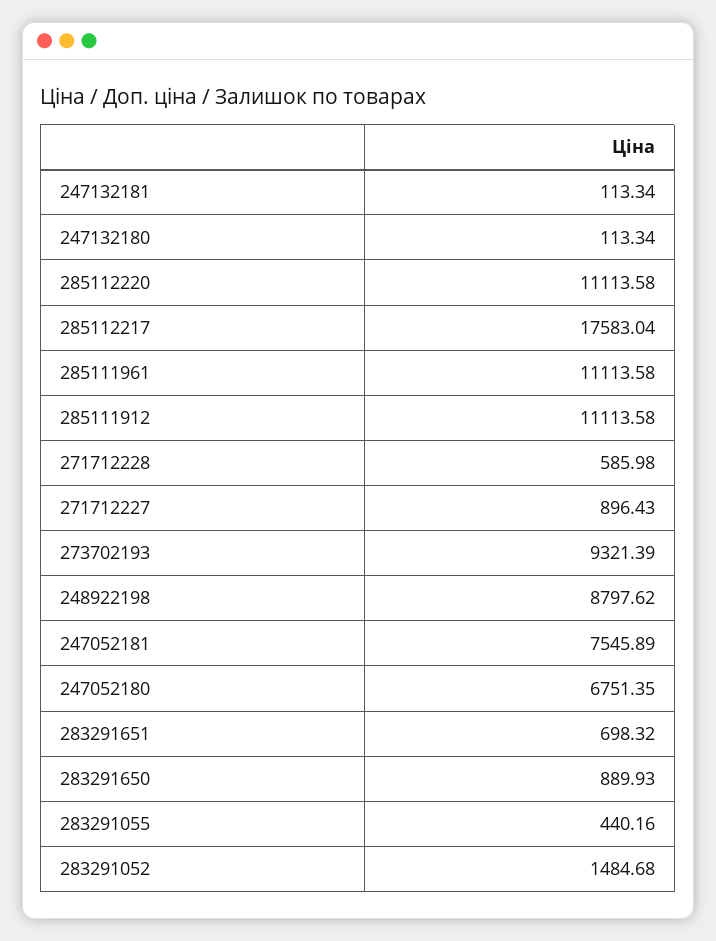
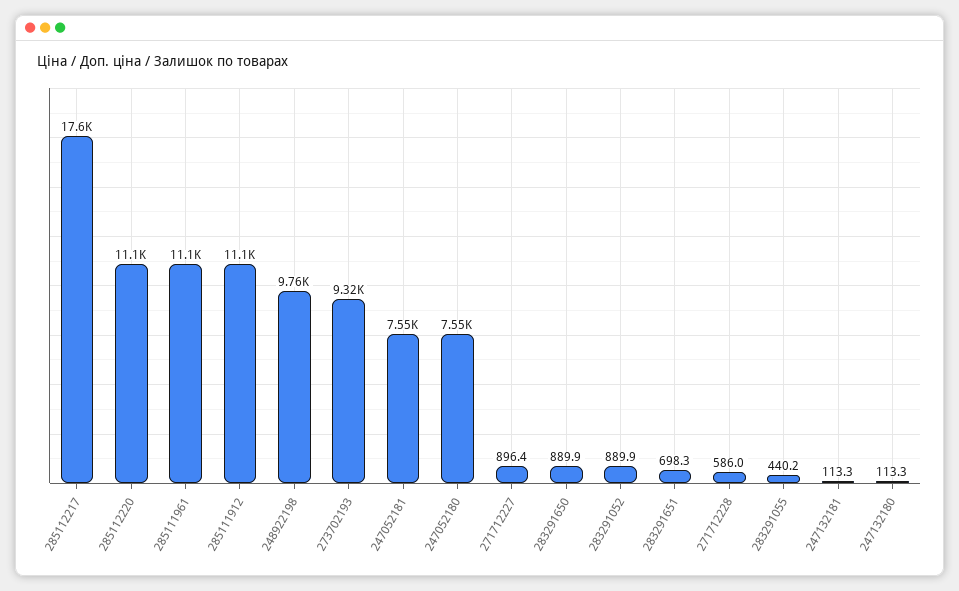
  {
    "247132181": 113.34,
    "247132180": 113.34,
    "285112220": 11113.58,
    "285112217": 17583.04,
    "285111961": 11113.58,
    "285111912": 11113.58,
    "271712228": 585.98,
    "271712227": 896.43,
    "273702193": 9321.39,
-   "248922198": 8797.62,
+   "248922198": 9760,
    "247052181": 7545.89,
-   "247052180": 6751.35,
+   "247052180": 7550,
    "283291651": 698.32,
    "283291650": 889.93,
    "283291055": 440.16,
-   "283291052": 1484.68
+   "283291052": 889.9
  }

